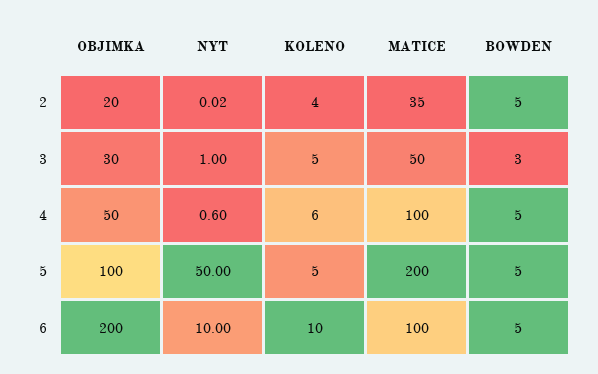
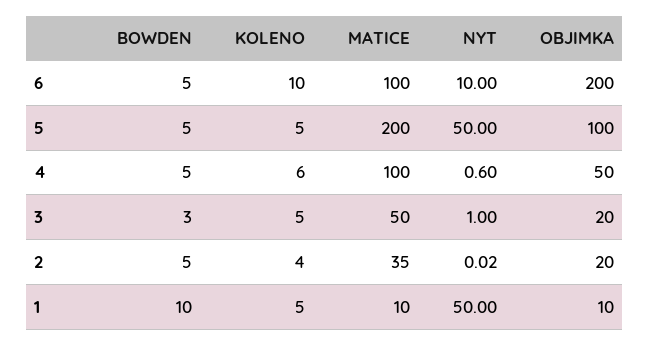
  {
    "OBJIMKA": {
      "2": 20,
-     "3": 30,
+     "3": 20,
      "4": 50,
      "5": 100,
-     "6": 200
+     "6": 200,
+     "1": 10
    },
    "NYT": {
      "2": 0.02,
      "3": 1,
      "4": 0.6,
      "5": 50,
-     "6": 10
+     "6": 10,
+     "1": 50
    },
    "KOLENO": {
      "2": 4,
      "3": 5,
      "4": 6,
      "5": 5,
-     "6": 10
+     "6": 10,
+     "1": 5
    },
    "MATICE": {
      "2": 35,
      "3": 50,
      "4": 100,
      "5": 200,
-     "6": 100
+     "6": 100,
+     "1": 10
    },
    "BOWDEN": {
      "2": 5,
      "3": 3,
      "4": 5,
      "5": 5,
-     "6": 5
+     "6": 5,
+     "1": 10
    }
  }

